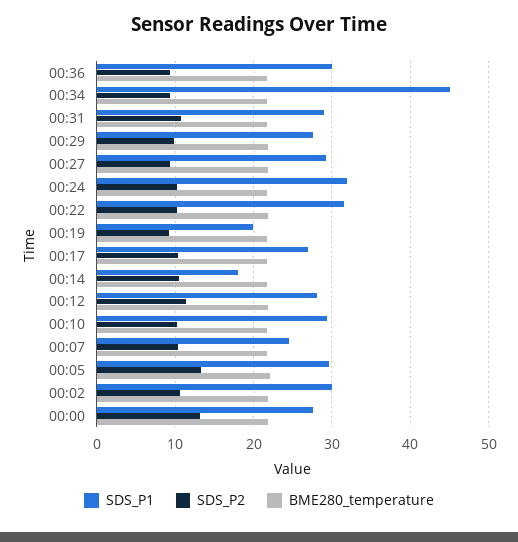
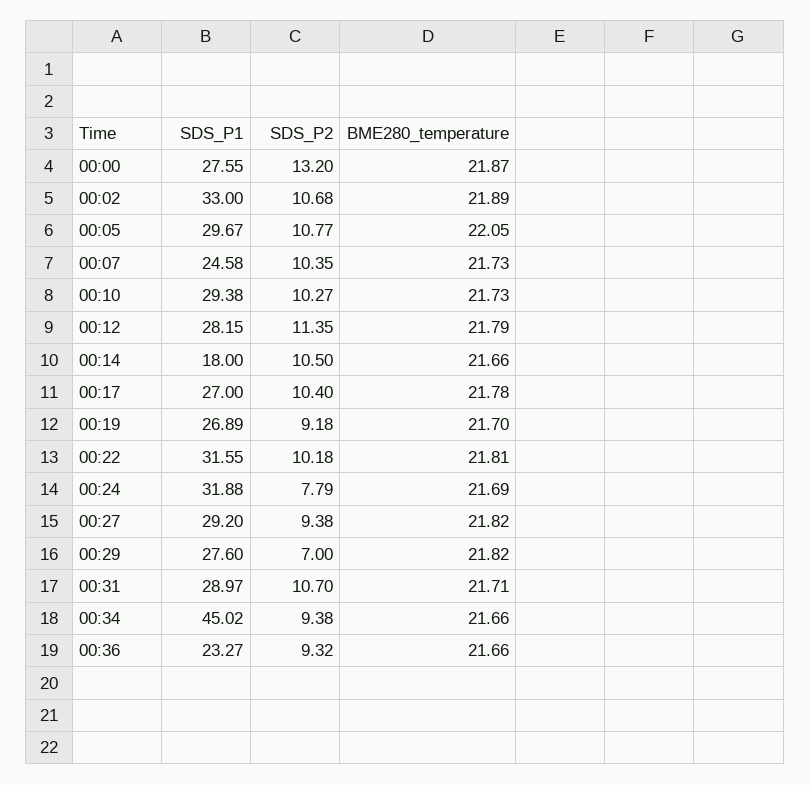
  {
    "SDS_P1": {
-     "00:36": 30,
+     "00:36": 23.27,
      "00:34": 45.02,
      "00:31": 28.97,
      "00:29": 27.6,
      "00:27": 29.2,
      "00:24": 31.88,
      "00:22": 31.55,
-     "00:19": 20,
+     "00:19": 26.89,
      "00:17": 27,
      "00:14": 18,
      "00:12": 28.15,
      "00:10": 29.38,
      "00:07": 24.58,
      "00:05": 29.67,
-     "00:02": 30,
+     "00:02": 33,
      "00:00": 27.55
    },
    "SDS_P2": {
      "00:36": 9.32,
      "00:34": 9.38,
      "00:31": 10.7,
-     "00:29": 10,
+     "00:29": 7,
      "00:27": 9.38,
-     "00:24": 10,
+     "00:24": 7.79,
      "00:22": 10.18,
      "00:19": 9.18,
      "00:17": 10.4,
      "00:14": 10.5,
      "00:12": 11.35,
      "00:10": 10.27,
      "00:07": 10.35,
-     "00:05": 13,
+     "00:05": 10.77,
      "00:02": 10.68,
      "00:00": 13.2
    },
    "BME280_temperature": {
      "00:36": 21.66,
      "00:34": 21.66,
      "00:31": 21.71,
      "00:29": 21.82,
      "00:27": 21.82,
      "00:24": 21.69,
      "00:22": 21.81,
      "00:19": 21.7,
      "00:17": 21.78,
      "00:14": 21.66,
      "00:12": 21.79,
      "00:10": 21.73,
      "00:07": 21.73,
      "00:05": 22.05,
      "00:02": 21.89,
      "00:00": 21.87
    }
  }

